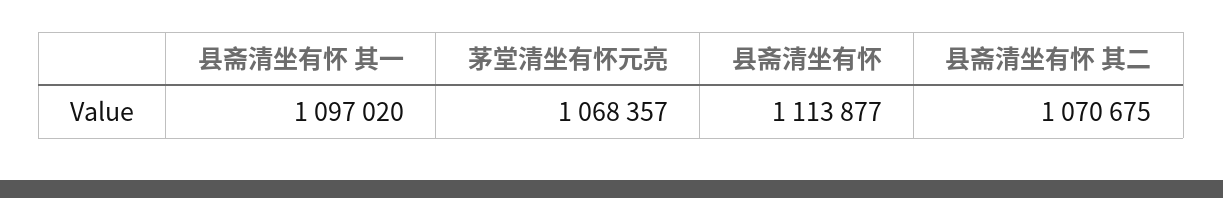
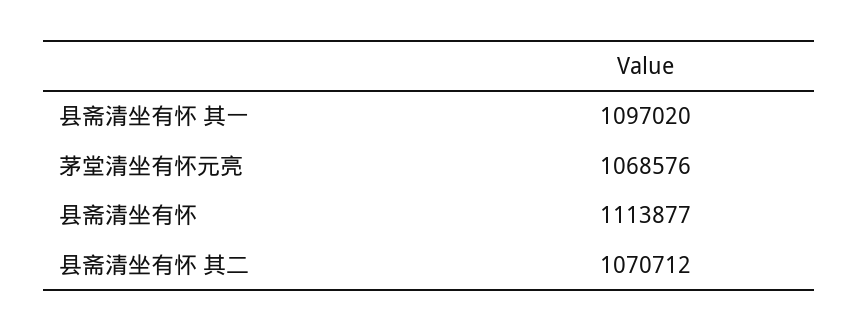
  {
    "县斋清坐有怀 其一": 1097020,
-   "茅堂清坐有怀元亮": 1068357,
+   "茅堂清坐有怀元亮": 1068576,
    "县斋清坐有怀": 1113877,
-   "县斋清坐有怀 其二": 1070675
+   "县斋清坐有怀 其二": 1070712
  }

